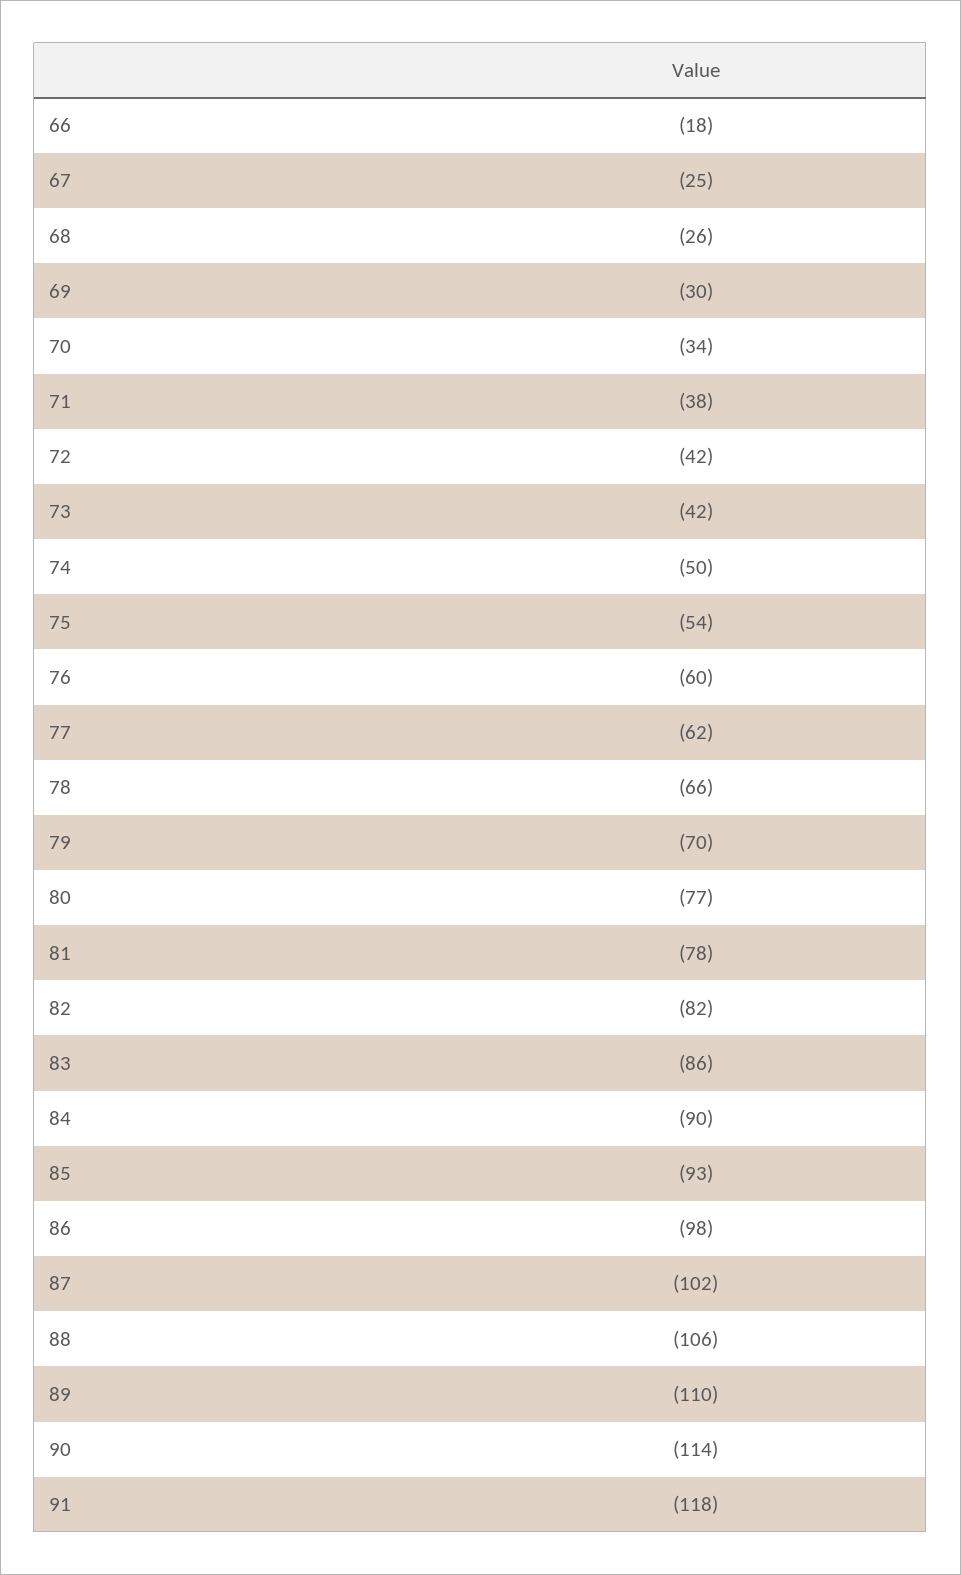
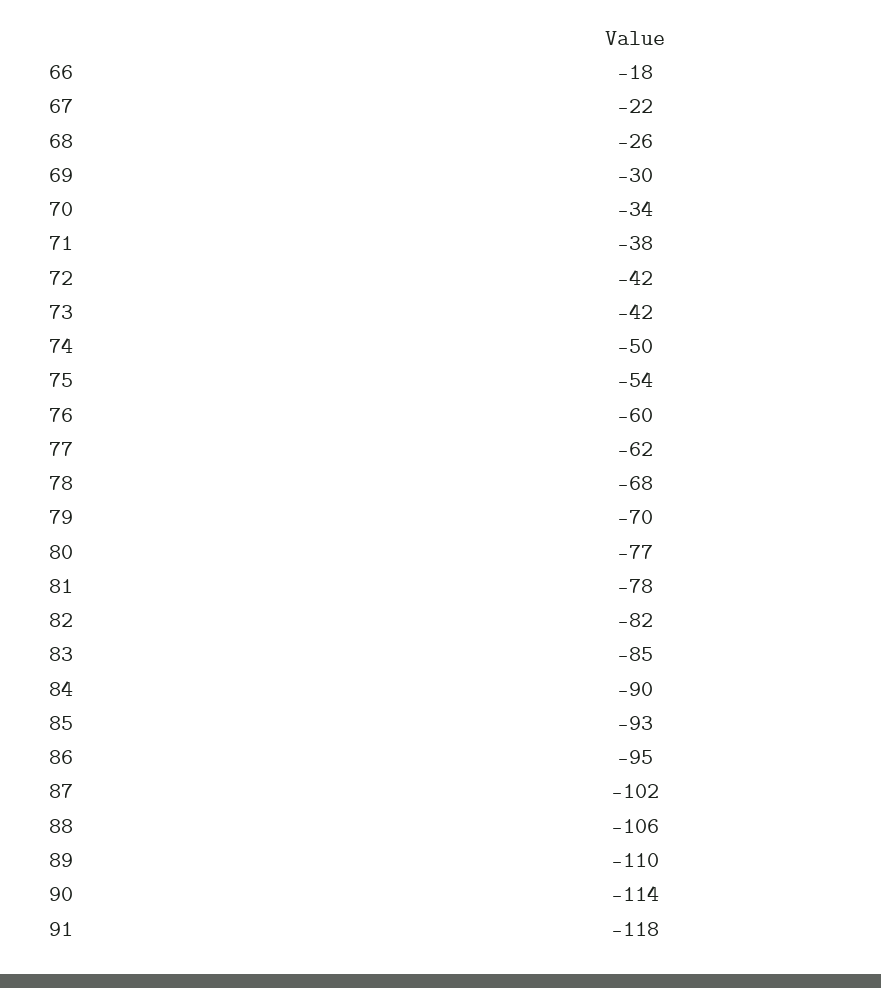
  {
    "66": -18,
-   "67": -25,
+   "67": -22,
    "68": -26,
    "69": -30,
    "70": -34,
    "71": -38,
    "72": -42,
    "73": -42,
    "74": -50,
    "75": -54,
    "76": -60,
    "77": -62,
-   "78": -66,
+   "78": -68,
    "79": -70,
    "80": -77,
    "81": -78,
    "82": -82,
-   "83": -86,
+   "83": -85,
    "84": -90,
    "85": -93,
-   "86": -98,
+   "86": -95,
    "87": -102,
    "88": -106,
    "89": -110,
    "90": -114,
    "91": -118
  }

